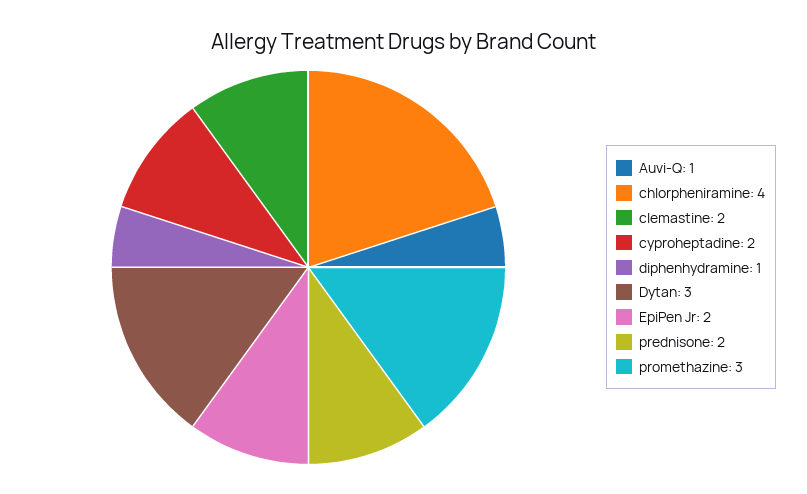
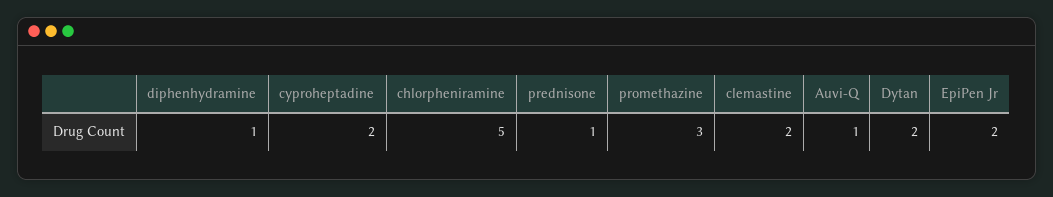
  {
    "Auvi-Q": 1,
-   "chlorpheniramine": 4,
+   "chlorpheniramine": 5,
    "clemastine": 2,
    "cyproheptadine": 2,
    "diphenhydramine": 1,
-   "Dytan": 3,
+   "Dytan": 2,
    "EpiPen Jr": 2,
-   "prednisone": 2,
+   "prednisone": 1,
    "promethazine": 3
  }

